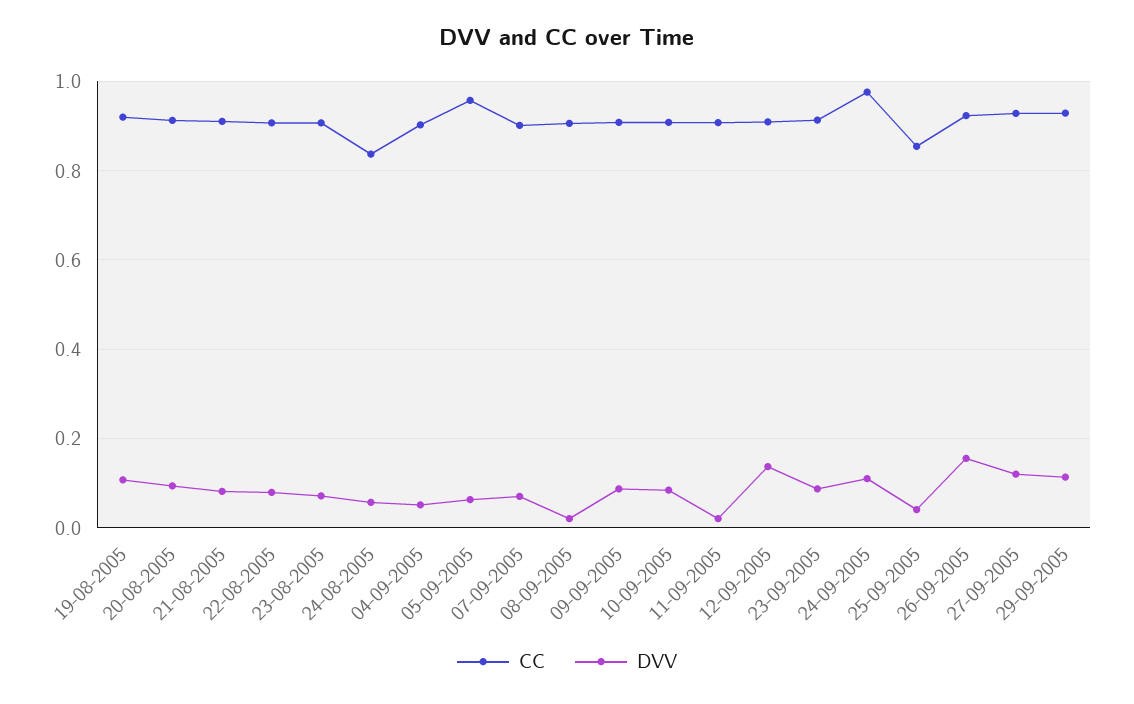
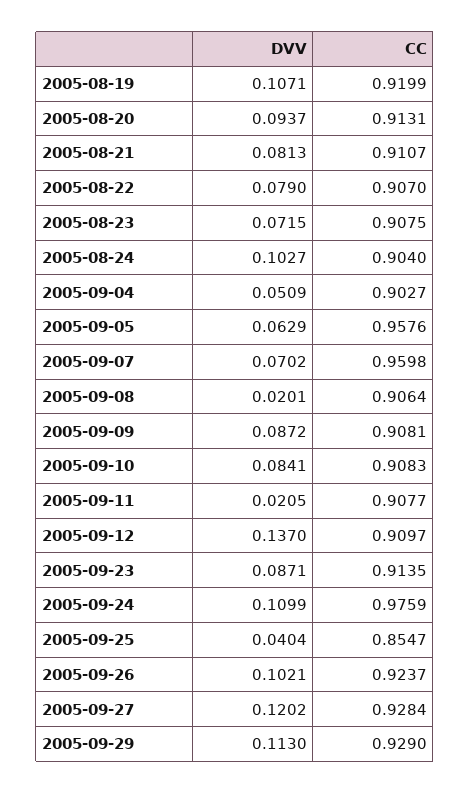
  {
    "CC": {
      "19-08-2005": 0.9199,
      "20-08-2005": 0.9131,
      "21-08-2005": 0.9107,
      "22-08-2005": 0.907,
      "23-08-2005": 0.9075,
-     "24-08-2005": 0.84,
+     "24-08-2005": 0.904,
      "04-09-2005": 0.9027,
      "05-09-2005": 0.9576,
-     "07-09-2005": 0.9,
+     "07-09-2005": 0.9598,
      "08-09-2005": 0.9064,
      "09-09-2005": 0.9081,
      "10-09-2005": 0.9083,
      "11-09-2005": 0.9077,
      "12-09-2005": 0.9097,
      "23-09-2005": 0.9135,
      "24-09-2005": 0.9759,
      "25-09-2005": 0.8547,
      "26-09-2005": 0.9237,
      "27-09-2005": 0.9284,
      "29-09-2005": 0.929
    },
    "DVV": {
      "19-08-2005": 0.1071,
      "20-08-2005": 0.0937,
      "21-08-2005": 0.0813,
      "22-08-2005": 0.079,
      "23-08-2005": 0.0715,
-     "24-08-2005": 0.06,
+     "24-08-2005": 0.1027,
      "04-09-2005": 0.0509,
      "05-09-2005": 0.0629,
      "07-09-2005": 0.0702,
      "08-09-2005": 0.0201,
      "09-09-2005": 0.0872,
      "10-09-2005": 0.0841,
      "11-09-2005": 0.0205,
      "12-09-2005": 0.137,
      "23-09-2005": 0.0871,
      "24-09-2005": 0.1099,
      "25-09-2005": 0.0404,
-     "26-09-2005": 0.16,
+     "26-09-2005": 0.1021,
      "27-09-2005": 0.1202,
      "29-09-2005": 0.113
    }
  }

